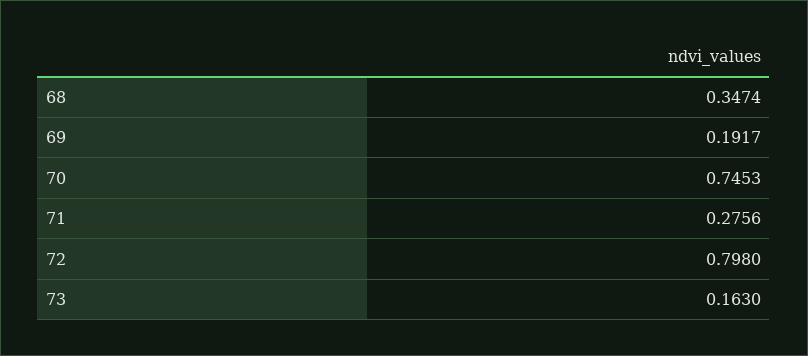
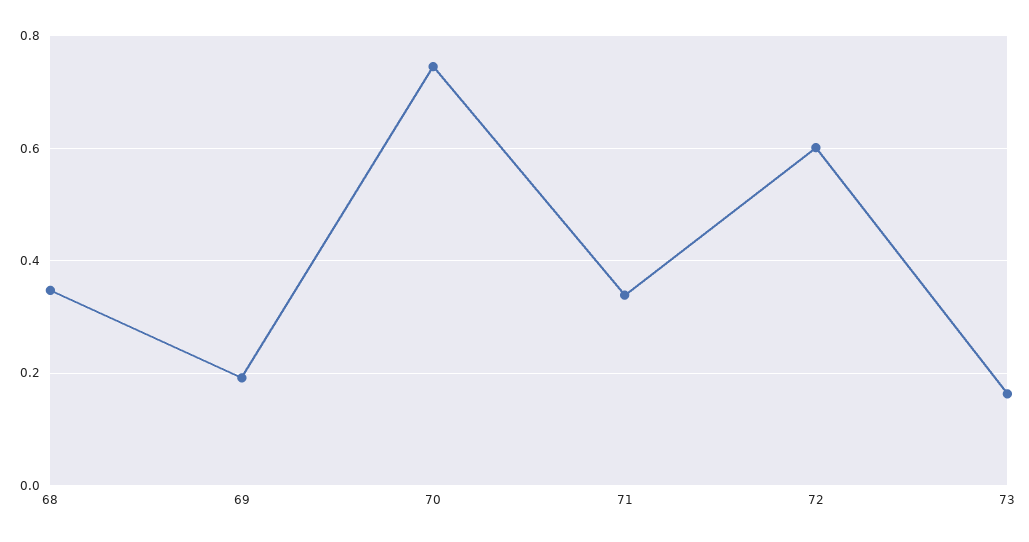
  {
    "68": 0.3474,
    "69": 0.1917,
    "70": 0.7453,
-   "71": 0.2756,
+   "71": 0.34,
-   "72": 0.798,
+   "72": 0.6,
    "73": 0.163
  }

